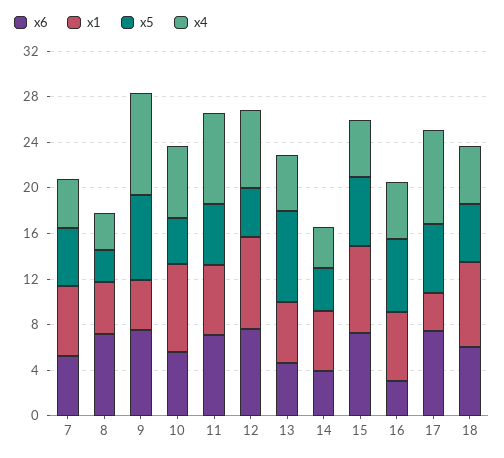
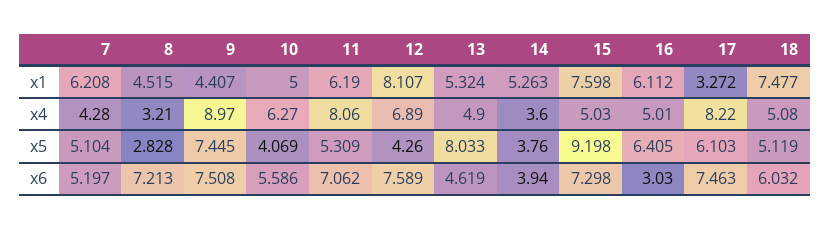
  {
    "x6": {
      "7": 5.197,
      "8": 7.213,
      "9": 7.508,
      "10": 5.586,
      "11": 7.062,
      "12": 7.589,
      "13": 4.619,
      "14": 3.94,
      "15": 7.298,
      "16": 3.03,
      "17": 7.463,
      "18": 6.032
    },
    "x1": {
      "7": 6.208,
      "8": 4.515,
      "9": 4.407,
-     "10": 8,
+     "10": 5,
      "11": 6.19,
      "12": 8.107,
      "13": 5.324,
      "14": 5.263,
      "15": 7.598,
      "16": 6.112,
      "17": 3.272,
      "18": 7.477
    },
    "x5": {
      "7": 5.104,
      "8": 2.828,
      "9": 7.445,
      "10": 4.069,
      "11": 5.309,
      "12": 4.26,
      "13": 8.033,
      "14": 3.76,
-     "15": 6,
+     "15": 9.198,
      "16": 6.405,
      "17": 6.103,
      "18": 5.119
    },
    "x4": {
      "7": 4.28,
      "8": 3.21,
      "9": 8.97,
      "10": 6.27,
      "11": 8.06,
      "12": 6.89,
      "13": 4.9,
      "14": 3.6,
      "15": 5.03,
      "16": 5.01,
      "17": 8.22,
      "18": 5.08
    }
  }

